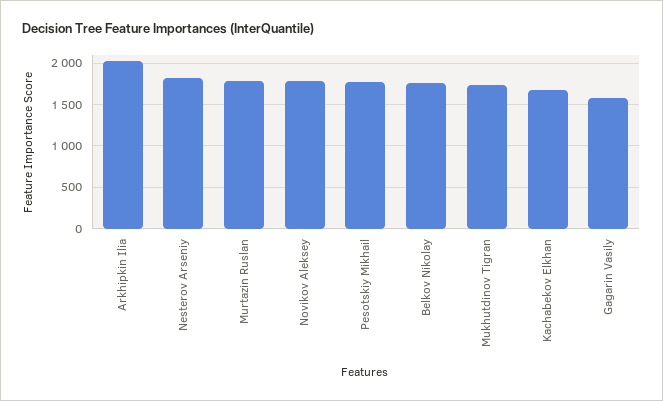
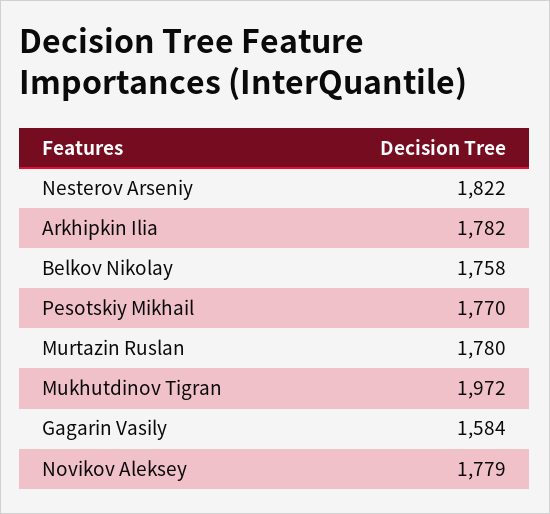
  {
-   "Arkhipkin Ilia": 2000,
+   "Arkhipkin Ilia": 1782,
    "Nesterov Arseniy": 1822,
    "Murtazin Ruslan": 1780,
    "Novikov Aleksey": 1779,
    "Pesotskiy Mikhail": 1770,
    "Belkov Nikolay": 1758,
-   "Mukhutdinov Tigran": 1700,
+   "Mukhutdinov Tigran": 1972,
-   "Kachabekov Elkhan": 1700,
    "Gagarin Vasily": 1584
  }

